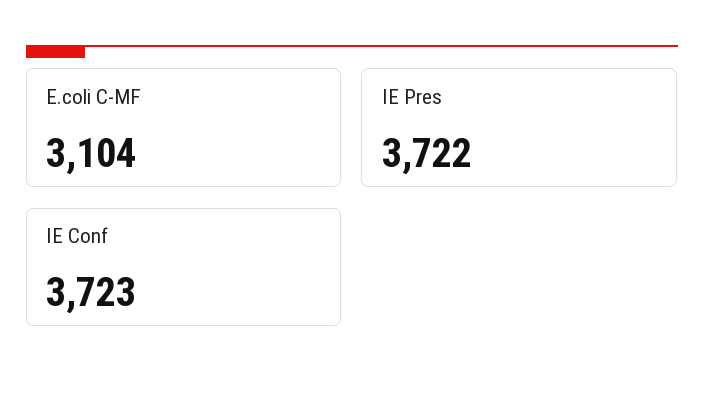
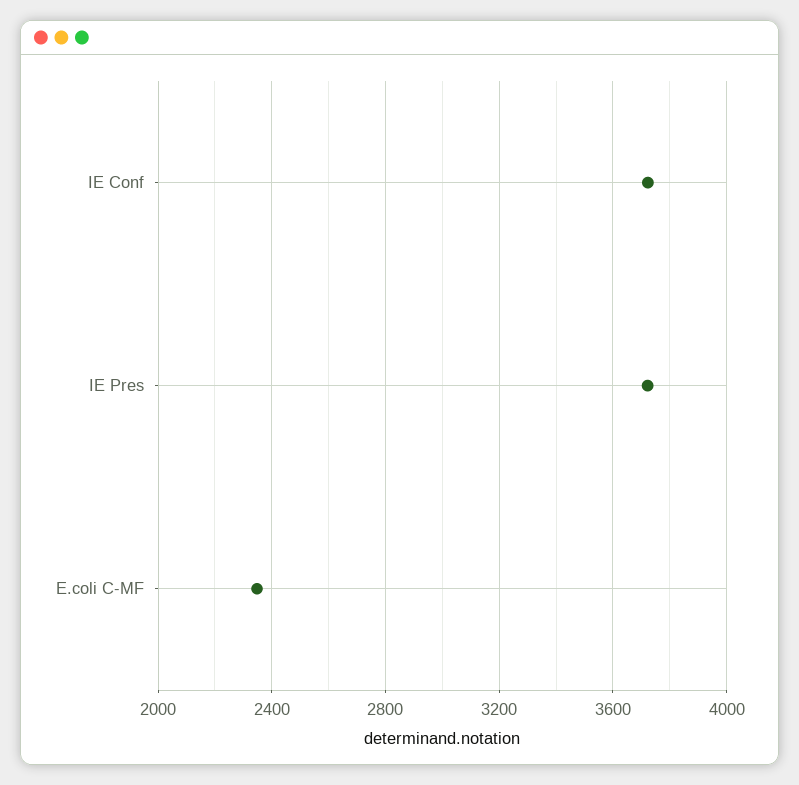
  {
-   "E.coli C-MF": 3104,
+   "E.coli C-MF": 2350,
    "IE Pres": 3722,
    "IE Conf": 3723
  }

